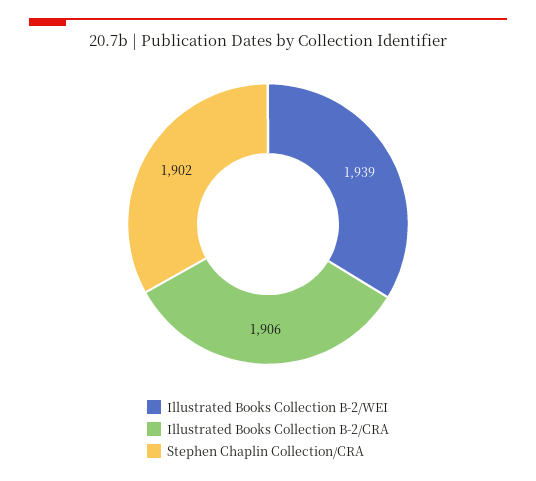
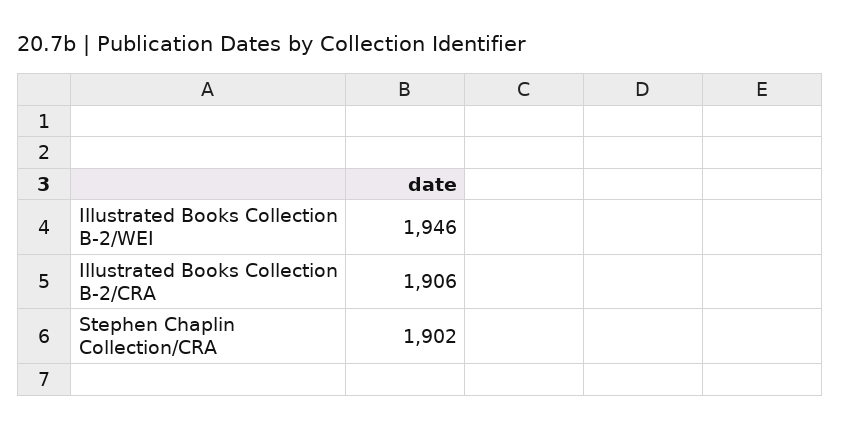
  {
-   "Illustrated Books Collection B-2/WEI": 1939,
+   "Illustrated Books Collection B-2/WEI": 1946,
    "Illustrated Books Collection B-2/CRA": 1906,
    "Stephen Chaplin Collection/CRA": 1902
  }

